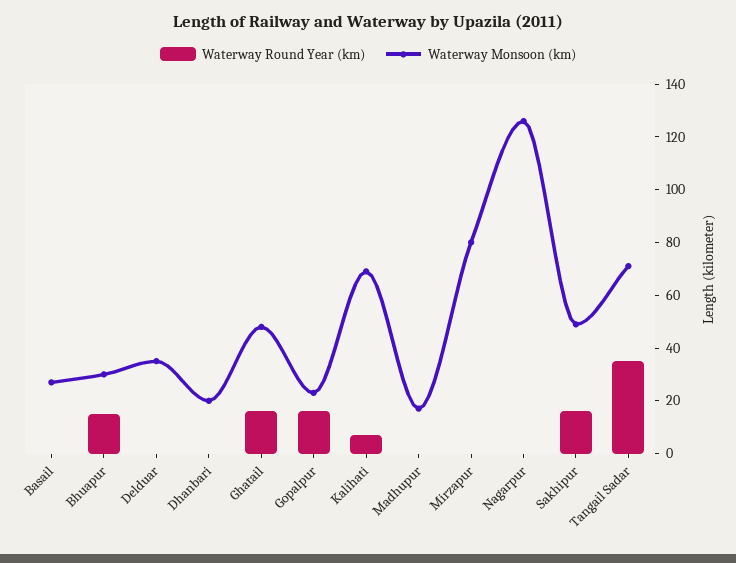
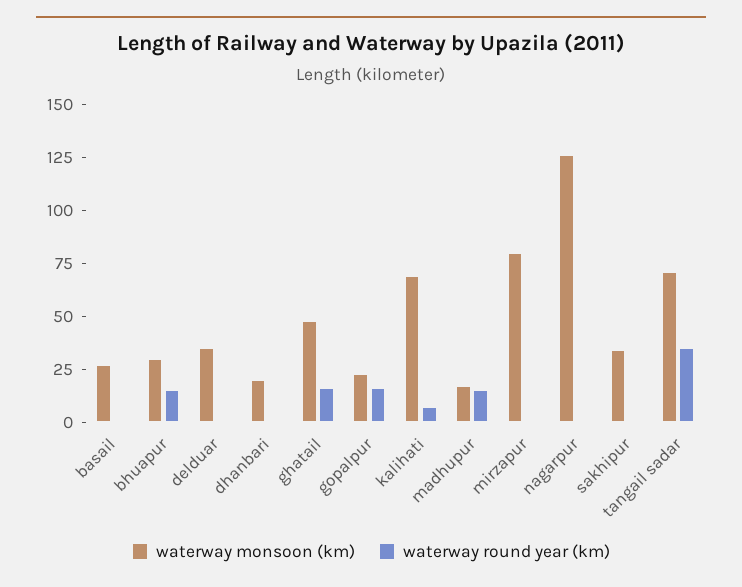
  {
    "Waterway Round Year (km)": {
      "Basail": 0,
      "Bhuapur": 15,
      "Delduar": 0,
      "Dhanbari": 0,
      "Ghatail": 15,
      "Gopalpur": 15,
      "Kalihati": 5,
-     "Madhupur": 0,
+     "Madhupur": 15,
      "Mirzapur": 0,
      "Nagarpur": 0,
-     "Sakhipur": 15,
+     "Sakhipur": 0,
      "Tangail Sadar": 35
    },
    "Waterway Monsoon (km)": {
      "Basail": 25,
      "Bhuapur": 30,
      "Delduar": 35,
      "Dhanbari": 20,
      "Ghatail": 50,
      "Gopalpur": 25,
      "Kalihati": 70,
      "Madhupur": 15,
      "Mirzapur": 80,
      "Nagarpur": 125,
-     "Sakhipur": 50,
+     "Sakhipur": 35,
      "Tangail Sadar": 70
    }
  }

